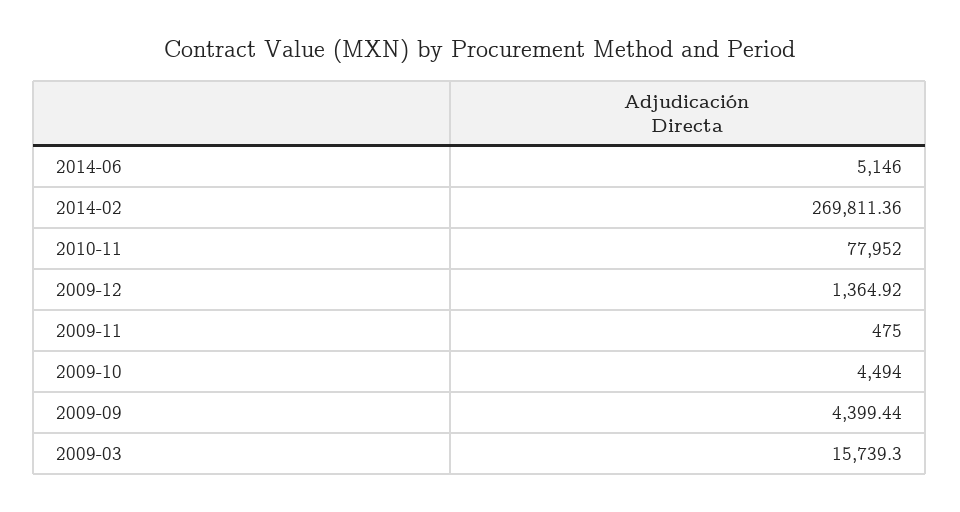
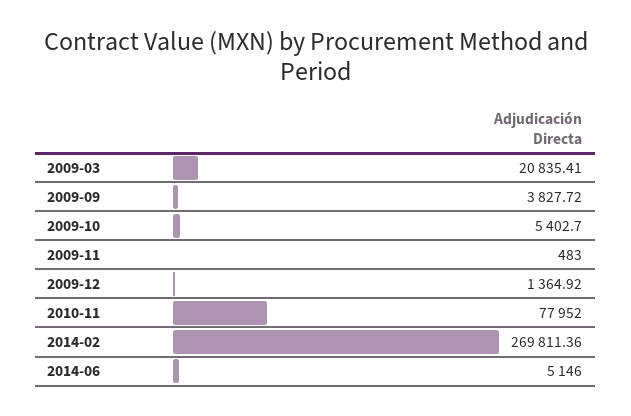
  {
    "2014-06": 5146,
    "2014-02": 269811.36,
    "2010-11": 77952,
    "2009-12": 1364.92,
-   "2009-11": 475,
+   "2009-11": 483,
-   "2009-10": 4494,
+   "2009-10": 5402.7,
-   "2009-09": 4399.44,
+   "2009-09": 3827.72,
-   "2009-03": 15739.3
+   "2009-03": 20835.41
  }

